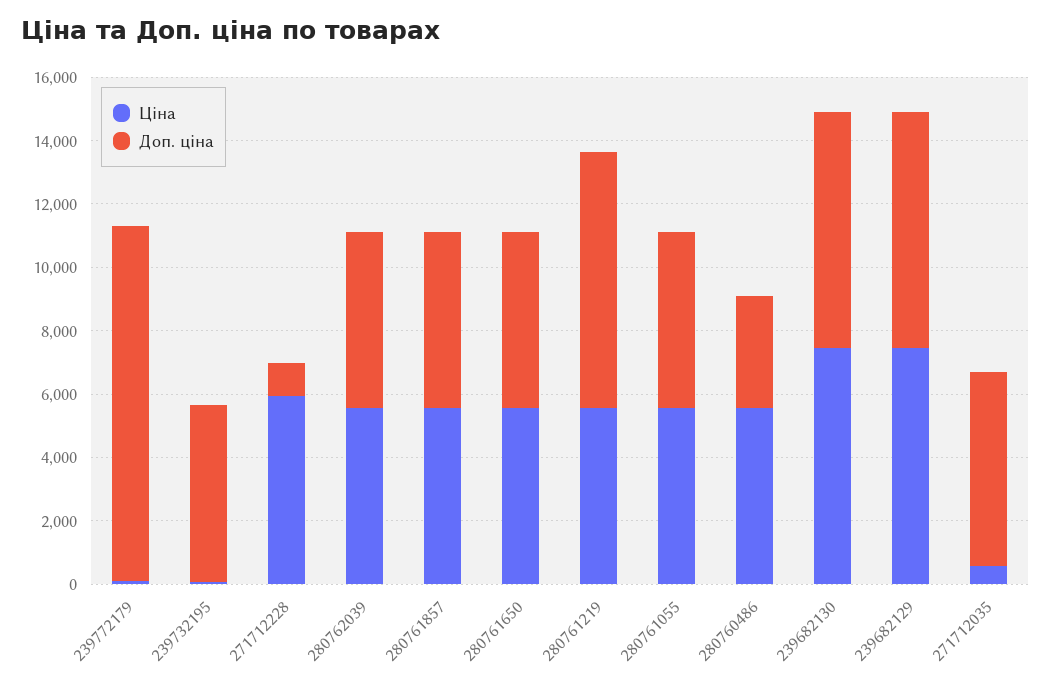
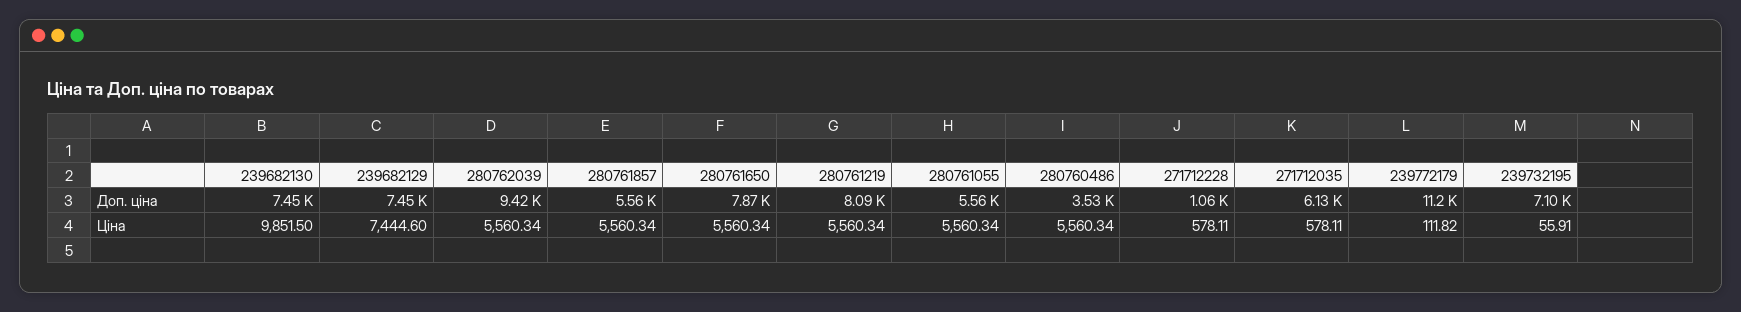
  {
    "Ціна": {
      "239772179": 111.82,
      "239732195": 55.91,
-     "271712228": 6000,
+     "271712228": 578.11,
      "280762039": 5560.34,
      "280761857": 5560.34,
      "280761650": 5560.34,
      "280761219": 5560.34,
      "280761055": 5560.34,
      "280760486": 5560.34,
-     "239682130": 7500,
+     "239682130": 9851.5,
      "239682129": 7444.6,
      "271712035": 578.11
    },
    "Доп. ціна": {
      "239772179": 11200,
-     "239732195": 5500,
+     "239732195": 7100,
      "271712228": 1060,
-     "280762039": 5500,
+     "280762039": 9420,
      "280761857": 5560,
-     "280761650": 5500,
+     "280761650": 7870,
      "280761219": 8090,
      "280761055": 5560,
      "280760486": 3530,
      "239682130": 7450,
      "239682129": 7450,
      "271712035": 6130
    }
  }

